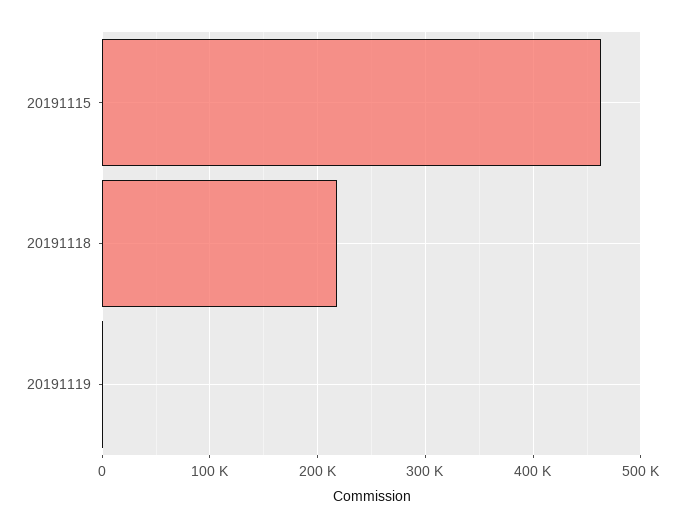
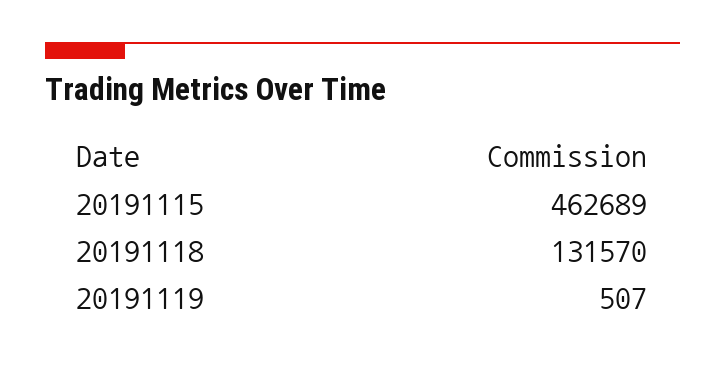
  {
    "20191115": 462689,
-   "20191118": 220000,
+   "20191118": 131570,
    "20191119": 507
  }

